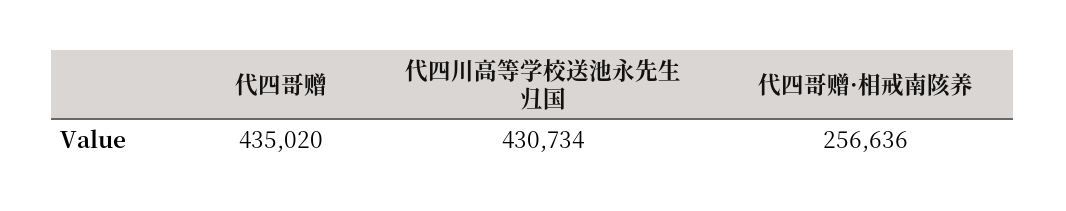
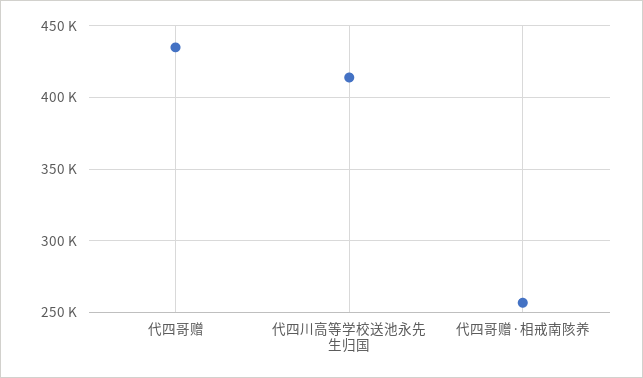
  {
    "代四哥赠": 435020,
-   "代四川高等学校送池永先生归国": 430734,
+   "代四川高等学校送池永先生归国": 415000,
    "代四哥赠·相戒南陔养": 256636
  }

